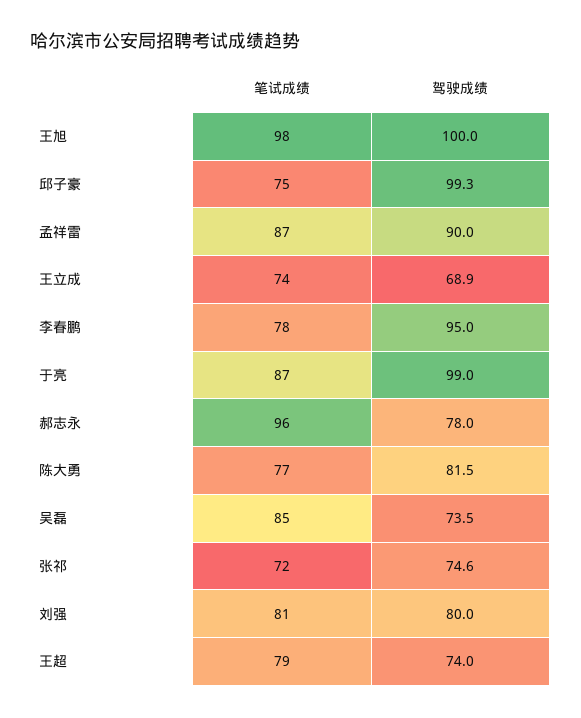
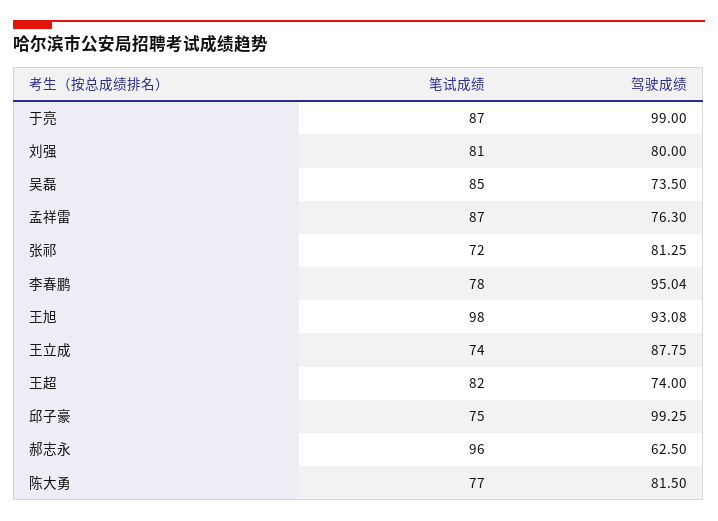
  {
    "笔试成绩": {
      "王旭": 98,
      "邱子豪": 75,
      "孟祥雷": 87,
      "王立成": 74,
      "李春鹏": 78,
      "于亮": 87,
      "郝志永": 96,
      "陈大勇": 77,
      "吴磊": 85,
      "张祁": 72,
      "刘强": 81,
-     "王超": 79
+     "王超": 82
    },
    "驾驶成绩": {
-     "王旭": 100,
+     "王旭": 93.08,
      "邱子豪": 99.25,
-     "孟祥雷": 90,
+     "孟祥雷": 76.3,
-     "王立成": 68.9,
+     "王立成": 87.75,
      "李春鹏": 95.04,
      "于亮": 99,
-     "郝志永": 78,
+     "郝志永": 62.5,
      "陈大勇": 81.5,
      "吴磊": 73.5,
-     "张祁": 74.6,
+     "张祁": 81.25,
      "刘强": 80,
      "王超": 74
    }
  }

